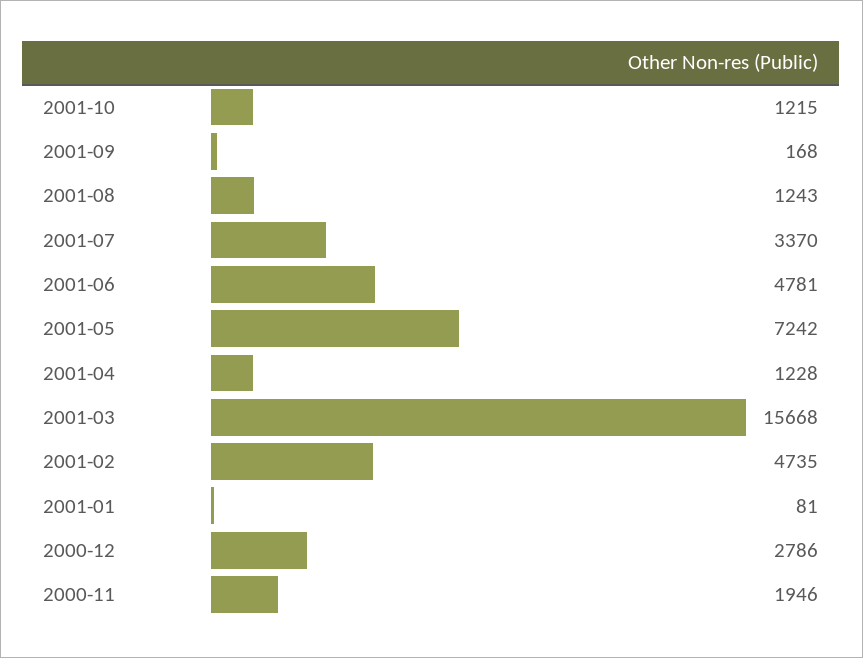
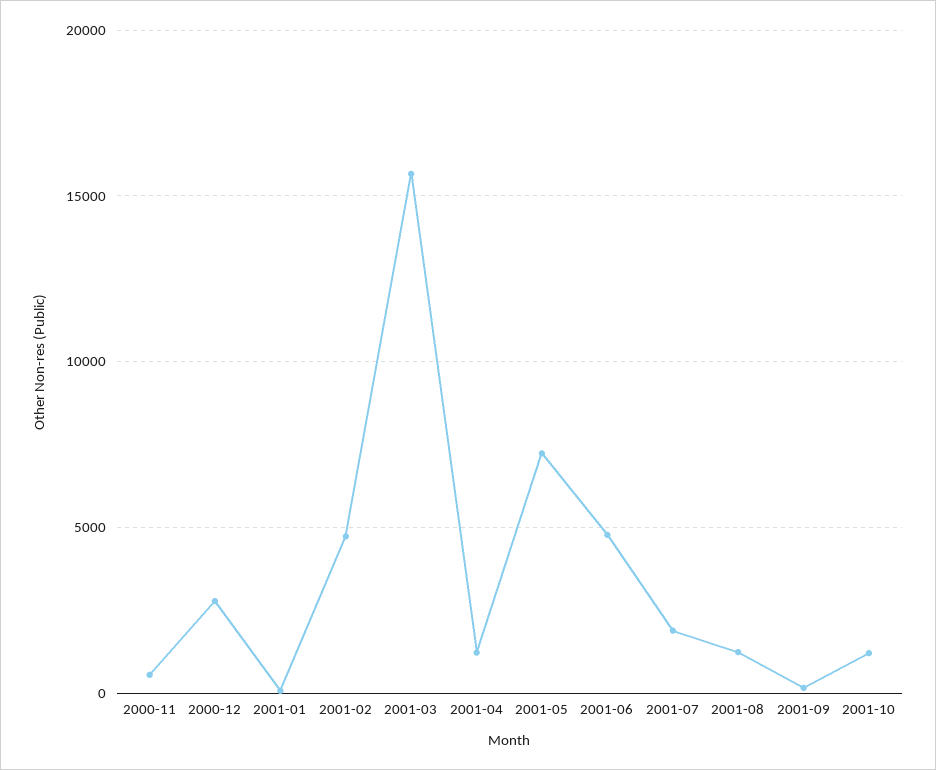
  {
    "2001-10": 1215,
    "2001-09": 168,
    "2001-08": 1243,
-   "2001-07": 3370,
+   "2001-07": 2000,
    "2001-06": 4781,
    "2001-05": 7242,
    "2001-04": 1228,
    "2001-03": 15668,
    "2001-02": 4735,
    "2001-01": 81,
    "2000-12": 2786,
-   "2000-11": 1946
+   "2000-11": 500
  }

